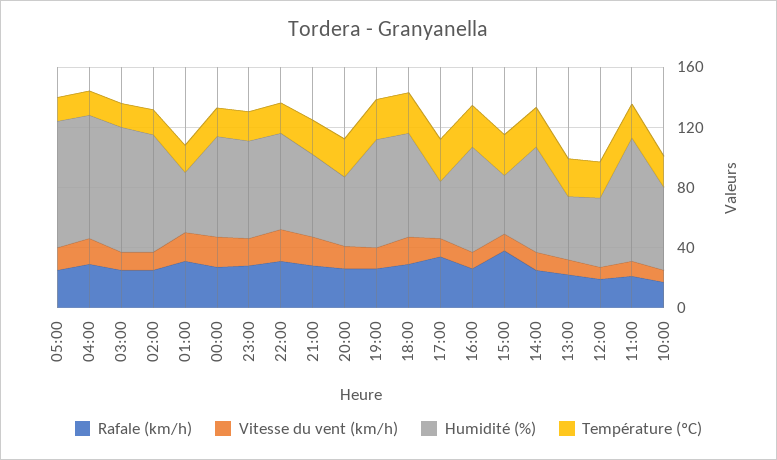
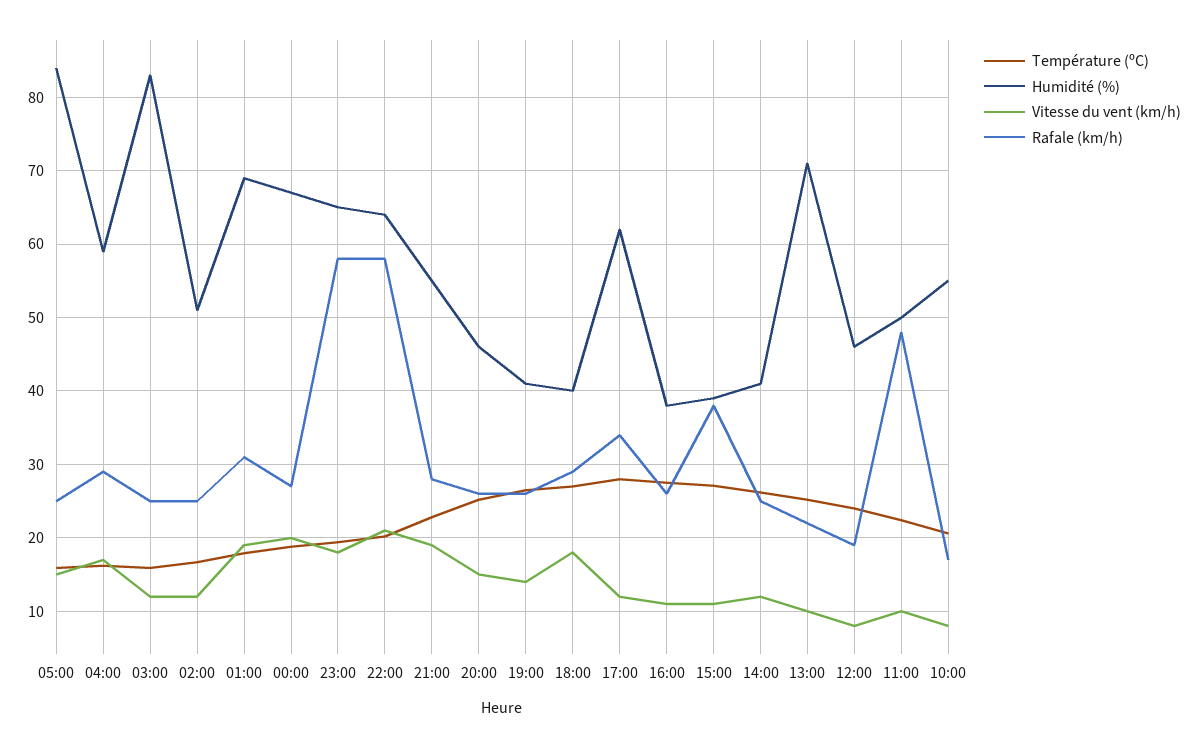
  {
    "Rafale (km/h)": {
      "05:00": 25,
      "04:00": 29,
      "03:00": 25,
      "02:00": 25,
      "01:00": 31,
      "00:00": 27,
-     "23:00": 30,
+     "23:00": 58,
-     "22:00": 30,
+     "22:00": 58,
      "21:00": 28,
      "20:00": 26,
      "19:00": 26,
      "18:00": 29,
      "17:00": 34,
      "16:00": 26,
      "15:00": 38,
      "14:00": 25,
      "13:00": 22,
      "12:00": 19,
-     "11:00": 20,
+     "11:00": 48,
      "10:00": 17
    },
    "Vitesse du vent (km/h)": {
      "05:00": 15,
      "04:00": 17,
      "03:00": 12,
      "02:00": 12,
      "01:00": 19,
      "00:00": 20,
      "23:00": 18,
      "22:00": 21,
      "21:00": 19,
      "20:00": 15,
      "19:00": 14,
      "18:00": 18,
      "17:00": 12,
      "16:00": 11,
      "15:00": 11,
      "14:00": 12,
      "13:00": 10,
      "12:00": 8,
      "11:00": 10,
      "10:00": 8
    },
    "Humidité (%)": {
      "05:00": 84,
-     "04:00": 80,
+     "04:00": 59,
      "03:00": 83,
-     "02:00": 80,
+     "02:00": 51,
-     "01:00": 40,
+     "01:00": 69,
      "00:00": 67,
      "23:00": 65,
      "22:00": 64,
      "21:00": 55,
      "20:00": 46,
-     "19:00": 70,
+     "19:00": 41,
-     "18:00": 70,
+     "18:00": 40,
-     "17:00": 40,
+     "17:00": 62,
-     "16:00": 70,
+     "16:00": 38,
      "15:00": 39,
-     "14:00": 70,
+     "14:00": 41,
-     "13:00": 40,
+     "13:00": 71,
      "12:00": 46,
-     "11:00": 80,
+     "11:00": 50,
      "10:00": 55
    },
    "Température (ºC)": {
      "05:00": 16,
      "04:00": 16,
      "03:00": 16,
      "02:00": 17,
      "01:00": 18,
      "00:00": 19,
      "23:00": 19,
      "22:00": 20,
      "21:00": 23,
      "20:00": 25,
      "19:00": 27,
      "18:00": 27,
      "17:00": 28,
      "16:00": 28,
      "15:00": 27,
      "14:00": 26,
      "13:00": 25,
      "12:00": 24,
      "11:00": 22,
      "10:00": 21
    }
  }

